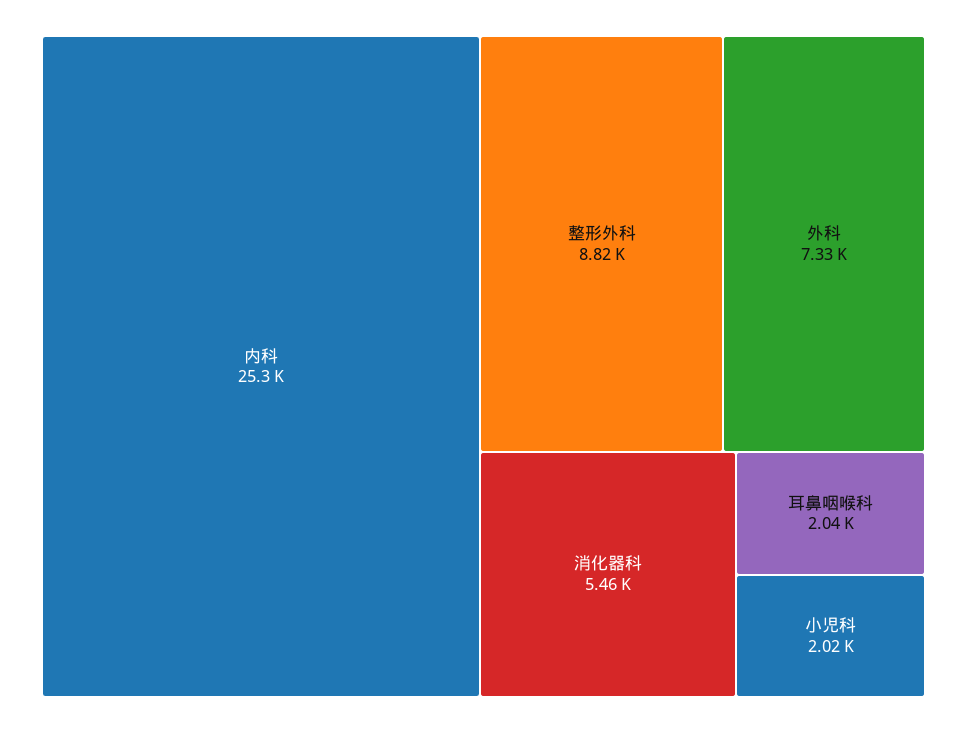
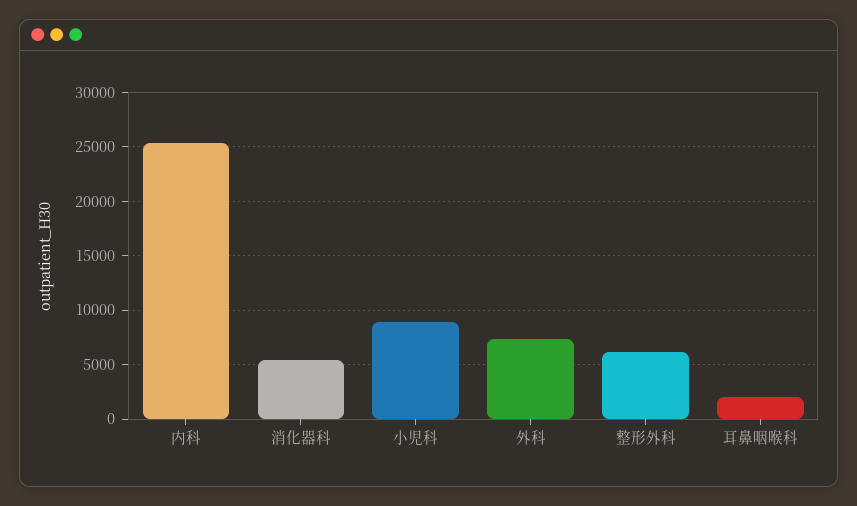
  {
    "内科": 25300,
-   "整形外科": 8820,
+   "整形外科": 6000,
    "外科": 7330,
    "消化器科": 5460,
    "耳鼻咽喉科": 2040,
-   "小児科": 2020
+   "小児科": 9000
  }

